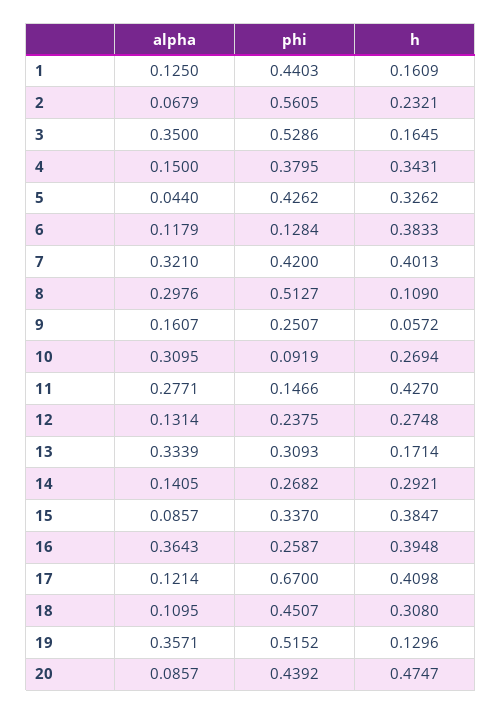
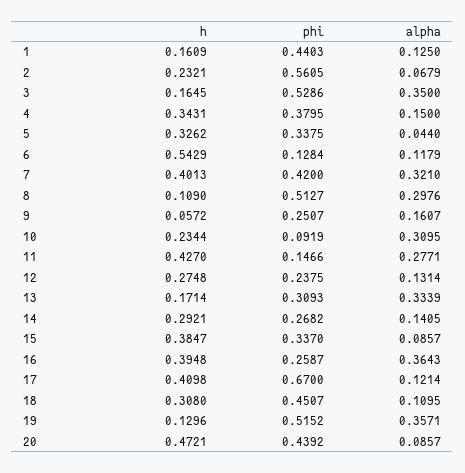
  {
    "alpha": {
      "1": 0.125,
      "2": 0.0679,
      "3": 0.35,
      "4": 0.15,
      "5": 0.044,
      "6": 0.1179,
      "7": 0.321,
      "8": 0.2976,
      "9": 0.1607,
      "10": 0.3095,
      "11": 0.2771,
      "12": 0.1314,
      "13": 0.3339,
      "14": 0.1405,
      "15": 0.0857,
      "16": 0.3643,
      "17": 0.1214,
      "18": 0.1095,
      "19": 0.3571,
      "20": 0.0857
    },
    "phi": {
      "1": 0.4403,
      "2": 0.5605,
      "3": 0.5286,
      "4": 0.3795,
-     "5": 0.4262,
+     "5": 0.3375,
      "6": 0.1284,
      "7": 0.42,
      "8": 0.5127,
      "9": 0.2507,
      "10": 0.0919,
      "11": 0.1466,
      "12": 0.2375,
      "13": 0.3093,
      "14": 0.2682,
      "15": 0.337,
      "16": 0.2587,
      "17": 0.67,
      "18": 0.4507,
      "19": 0.5152,
      "20": 0.4392
    },
    "h": {
      "1": 0.1609,
      "2": 0.2321,
      "3": 0.1645,
      "4": 0.3431,
      "5": 0.3262,
-     "6": 0.3833,
+     "6": 0.5429,
      "7": 0.4013,
      "8": 0.109,
      "9": 0.0572,
-     "10": 0.2694,
+     "10": 0.2344,
      "11": 0.427,
      "12": 0.2748,
      "13": 0.1714,
      "14": 0.2921,
      "15": 0.3847,
      "16": 0.3948,
      "17": 0.4098,
      "18": 0.308,
      "19": 0.1296,
-     "20": 0.4747
+     "20": 0.4721
    }
  }

